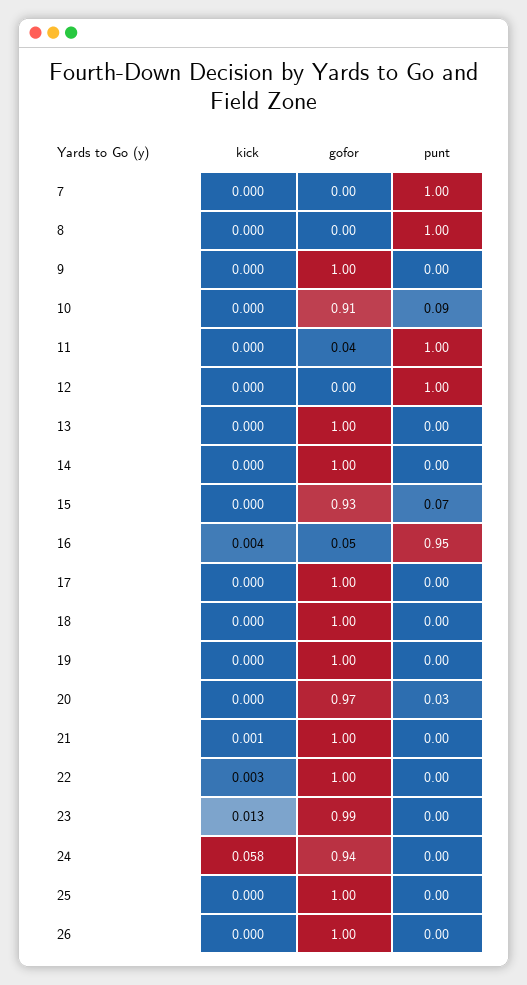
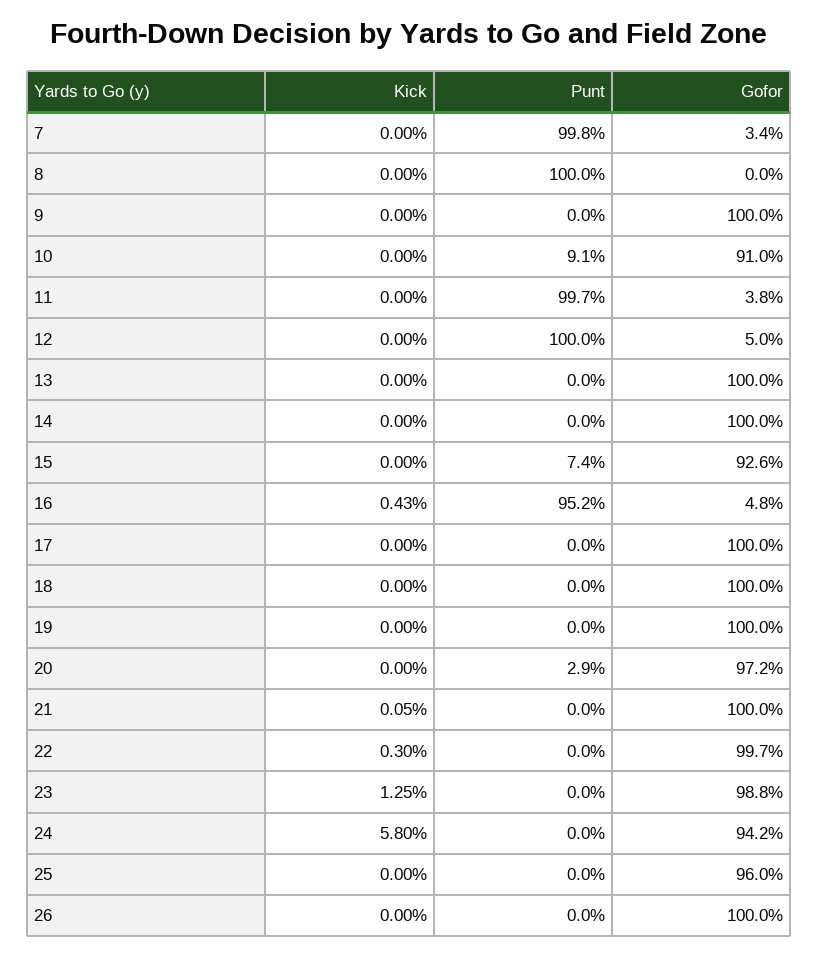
  {
    "kick": {
      "7": 0,
      "8": 0,
      "9": 0,
      "10": 0,
      "11": 0,
      "12": 0,
      "13": 0,
      "14": 0,
      "15": 0,
      "16": 0.0043,
      "17": 0,
      "18": 0,
      "19": 0,
      "20": 0,
      "21": 0.0005,
      "22": 0.003,
      "23": 0.0125,
      "24": 0.058,
      "25": 0,
      "26": 0
    },
    "gofor": {
-     "7": 0,
+     "7": 0.034,
      "8": 0,
      "9": 1,
      "10": 0.91,
      "11": 0.038,
-     "12": 0,
+     "12": 0.05,
      "13": 1,
      "14": 1,
      "15": 0.926,
      "16": 0.048,
      "17": 1,
      "18": 1,
      "19": 1,
      "20": 0.972,
      "21": 1,
      "22": 0.997,
      "23": 0.988,
      "24": 0.942,
-     "25": 1,
+     "25": 0.96,
      "26": 1
    },
    "punt": {
      "7": 0.998,
      "8": 1,
      "9": 0,
      "10": 0.091,
      "11": 0.997,
      "12": 1,
      "13": 0,
      "14": 0,
      "15": 0.074,
      "16": 0.952,
      "17": 0,
      "18": 0,
      "19": 0,
      "20": 0.029,
      "21": 0,
      "22": 0,
      "23": 0,
      "24": 0,
      "25": 0,
      "26": 0
    }
  }

